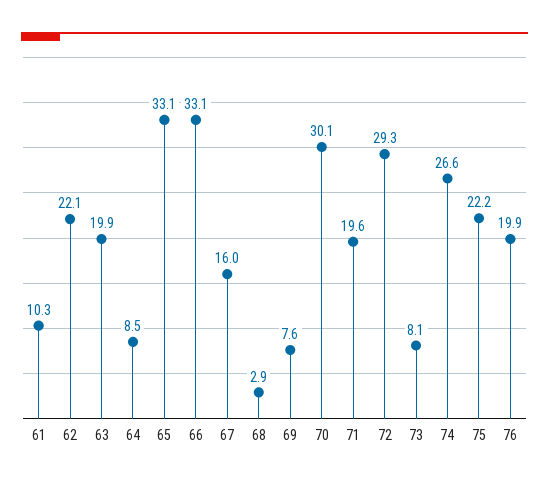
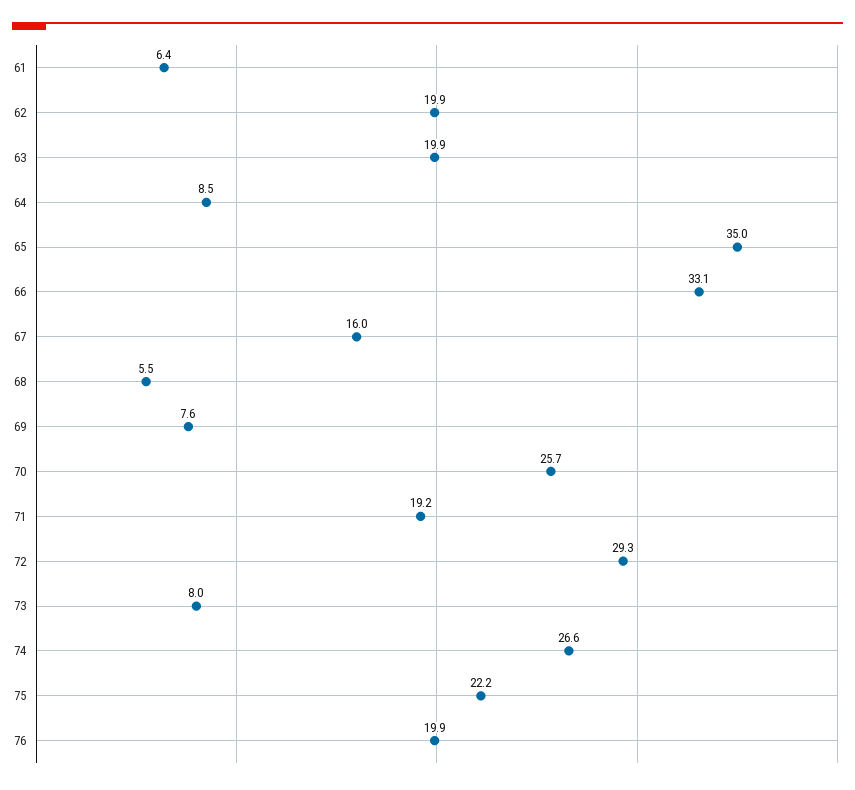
  {
-   "61": 10.3,
+   "61": 6.4,
-   "62": 22.1,
+   "62": 19.9,
    "63": 19.9,
    "64": 8.5,
-   "65": 33.1,
+   "65": 35,
    "66": 33.1,
    "67": 16,
-   "68": 2.9,
+   "68": 5.5,
    "69": 7.6,
-   "70": 30.1,
+   "70": 25.7,
-   "71": 19.6,
+   "71": 19.2,
    "72": 29.3,
-   "73": 8.1,
+   "73": 8,
    "74": 26.6,
    "75": 22.2,
    "76": 19.9
  }

